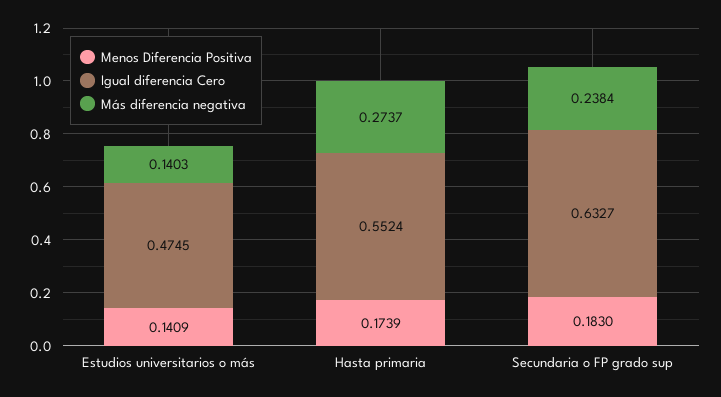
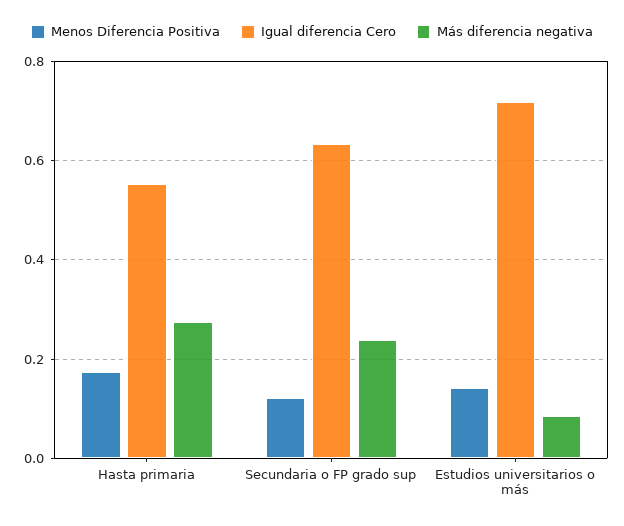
  {
    "Menos Diferencia Positiva": {
      "Estudios universitarios o más": 0.1409,
      "Hasta primaria": 0.1739,
-     "Secundaria o FP grado sup": 0.183
+     "Secundaria o FP grado sup": 0.12
    },
    "Igual diferencia Cero": {
-     "Estudios universitarios o más": 0.4745,
+     "Estudios universitarios o más": 0.72,
      "Hasta primaria": 0.5524,
      "Secundaria o FP grado sup": 0.6327
    },
    "Más diferencia negativa": {
-     "Estudios universitarios o más": 0.1403,
+     "Estudios universitarios o más": 0.08,
      "Hasta primaria": 0.2737,
      "Secundaria o FP grado sup": 0.2384
    }
  }

